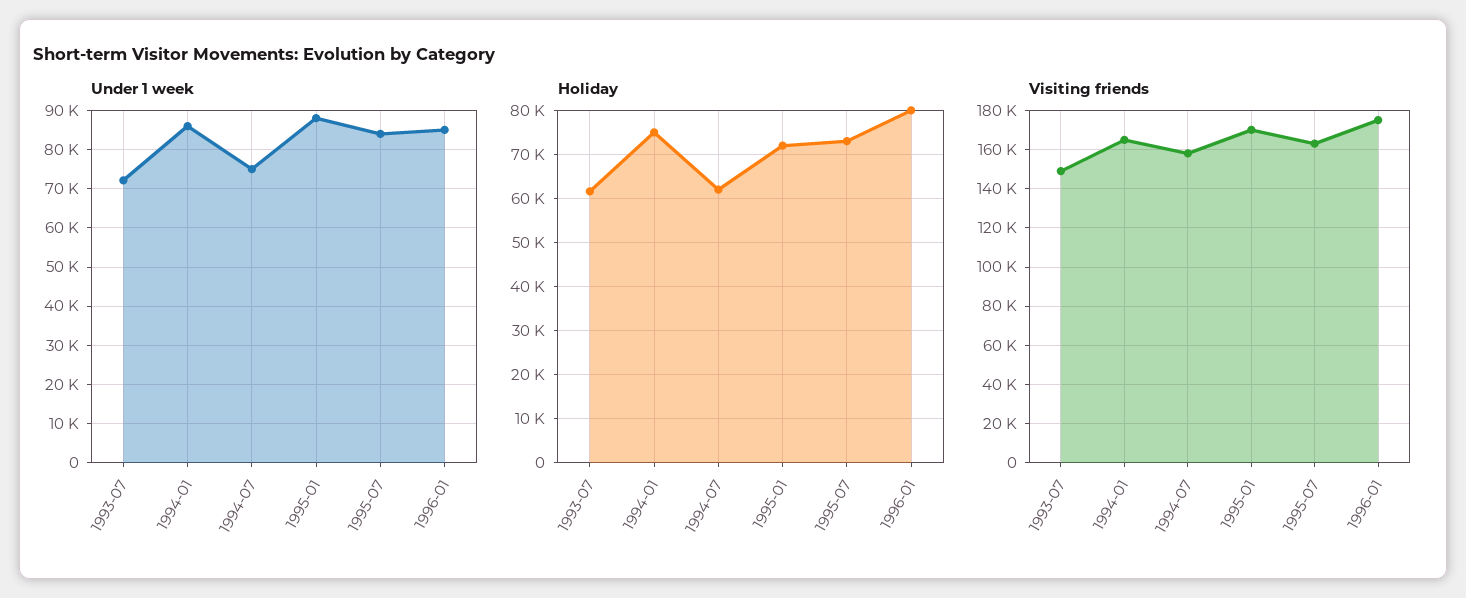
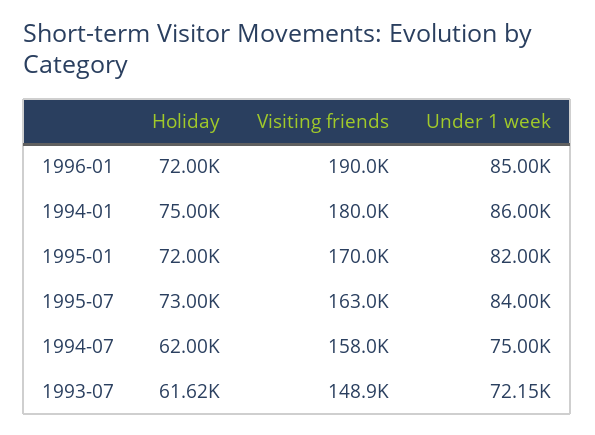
  {
    "Under 1 week": {
      "1993-07": 72150,
      "1994-01": 86000,
      "1994-07": 75000,
-     "1995-01": 88000,
+     "1995-01": 82000,
      "1995-07": 84000,
      "1996-01": 85000
    },
    "Holiday": {
      "1993-07": 61620,
      "1994-01": 75000,
      "1994-07": 62000,
      "1995-01": 72000,
      "1995-07": 73000,
-     "1996-01": 80000
+     "1996-01": 72000
    },
    "Visiting friends": {
      "1993-07": 148900,
-     "1994-01": 165000,
+     "1994-01": 180000,
      "1994-07": 158000,
      "1995-01": 170000,
      "1995-07": 163000,
-     "1996-01": 175000
+     "1996-01": 190000
    }
  }

